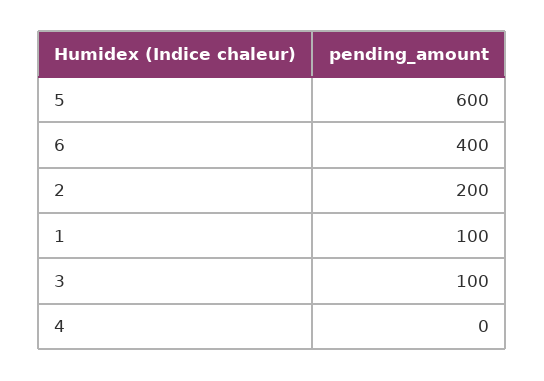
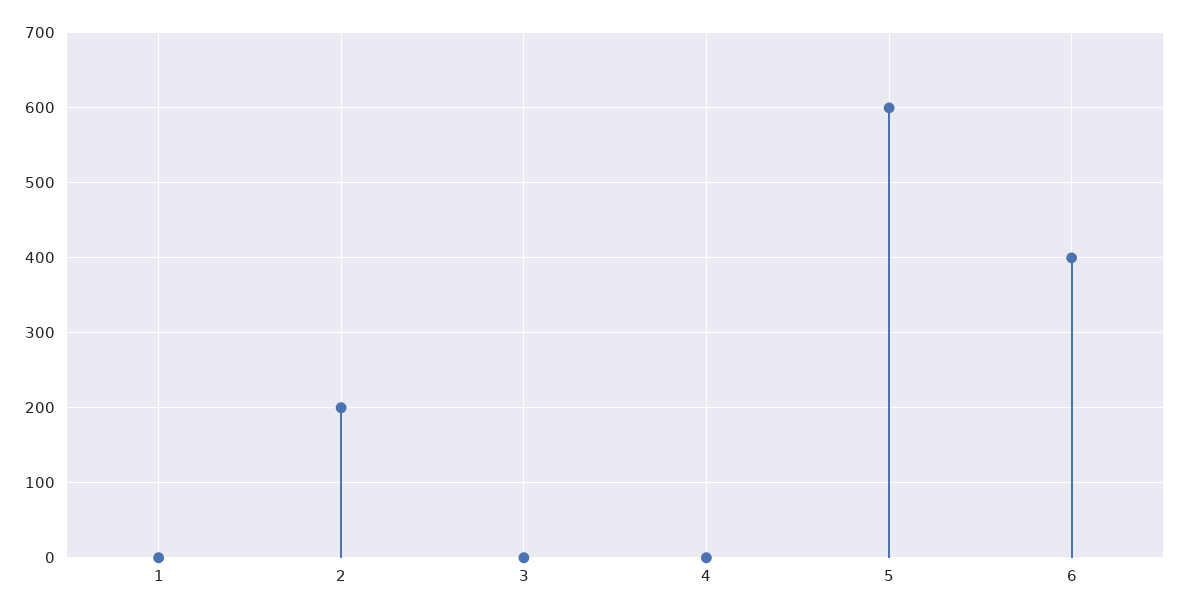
  {
    "5": 600,
    "6": 400,
    "2": 200,
-   "1": 100,
+   "1": 0,
-   "3": 100,
+   "3": 0,
    "4": 0
  }

